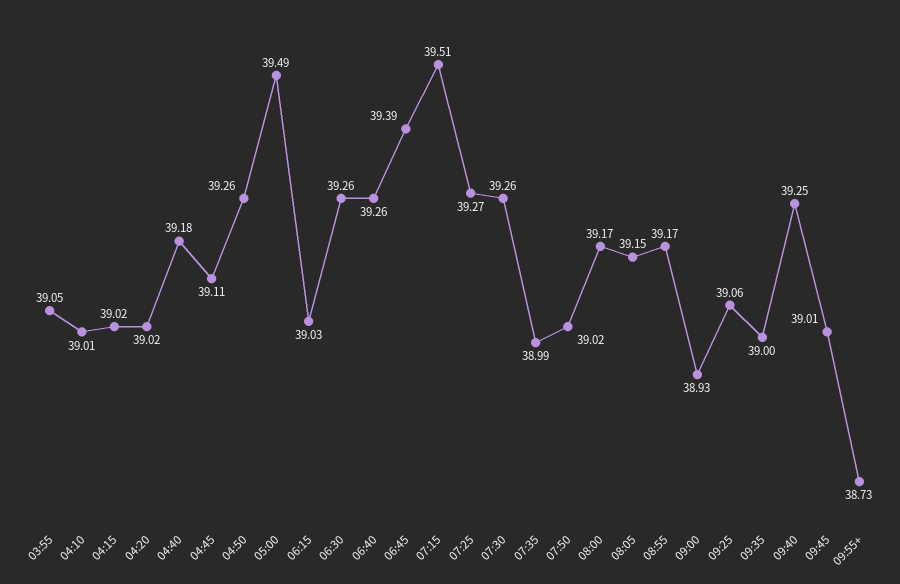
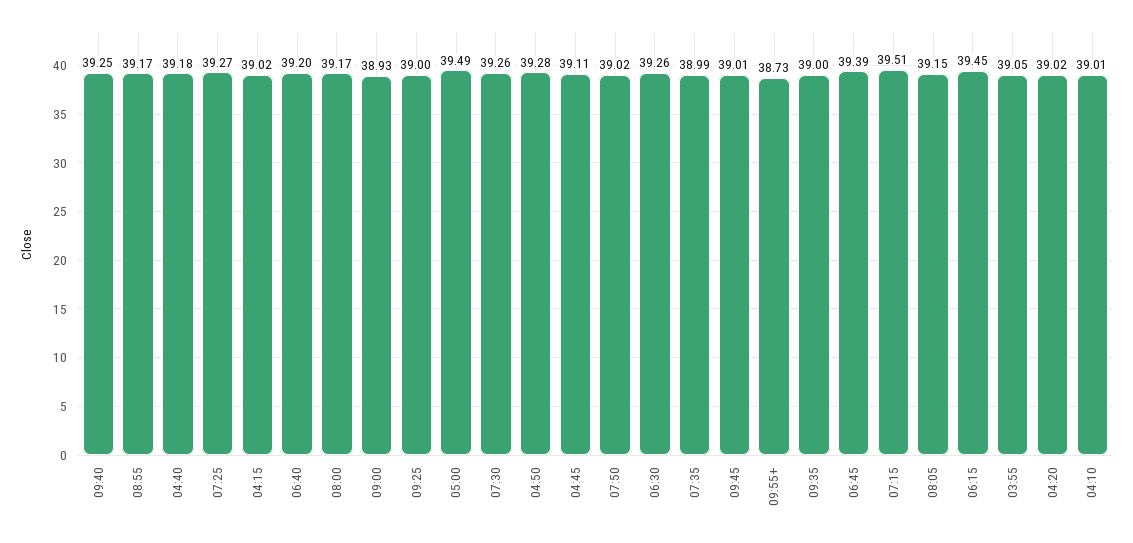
  {
    "03:55": 39.05,
    "04:10": 39.01,
    "04:15": 39.02,
    "04:20": 39.02,
    "04:40": 39.18,
    "04:45": 39.11,
-   "04:50": 39.26,
+   "04:50": 39.28,
    "05:00": 39.49,
-   "06:15": 39.03,
+   "06:15": 39.45,
    "06:30": 39.26,
-   "06:40": 39.26,
+   "06:40": 39.2,
    "06:45": 39.39,
    "07:15": 39.51,
    "07:25": 39.27,
    "07:30": 39.26,
    "07:35": 38.99,
    "07:50": 39.02,
    "08:00": 39.17,
    "08:05": 39.15,
    "08:55": 39.17,
    "09:00": 38.93,
-   "09:25": 39.06,
+   "09:25": 39,
    "09:35": 39,
    "09:40": 39.25,
    "09:45": 39.01,
    "09:55+": 38.73
  }

